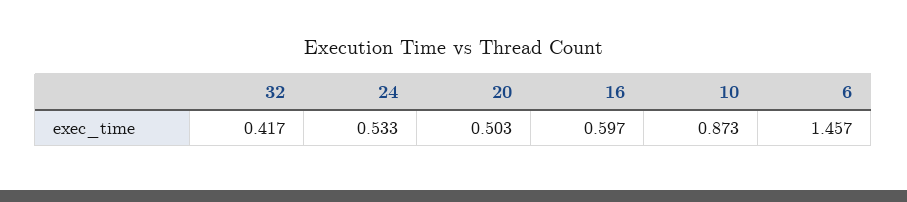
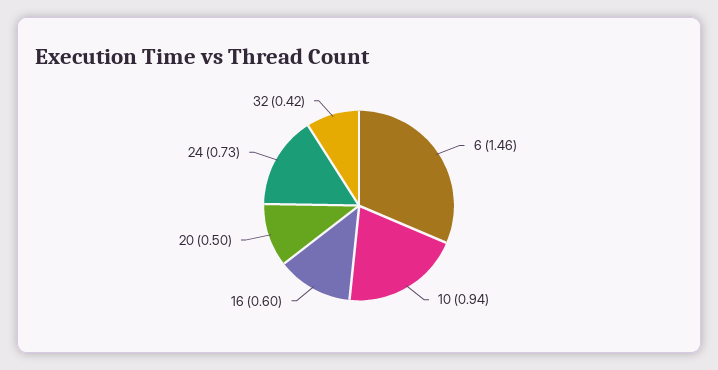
  {
    "32": 0.417,
-   "24": 0.533,
+   "24": 0.73,
    "20": 0.503,
    "16": 0.597,
-   "10": 0.873,
+   "10": 0.94,
    "6": 1.457
  }

